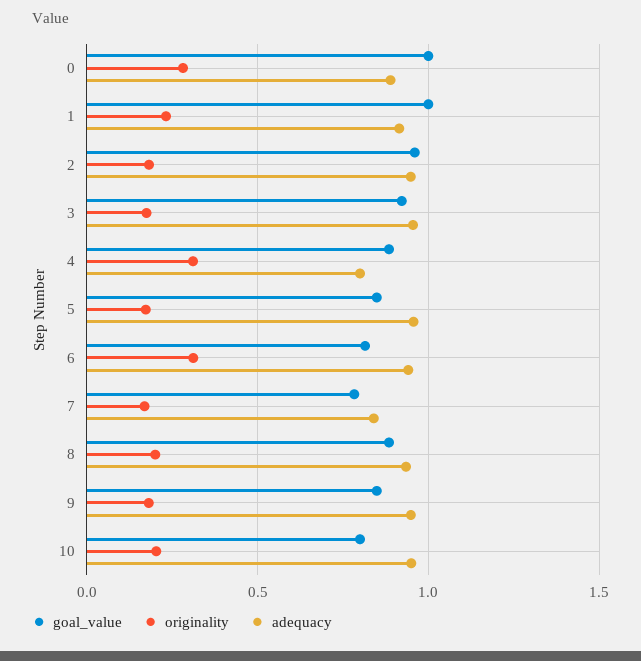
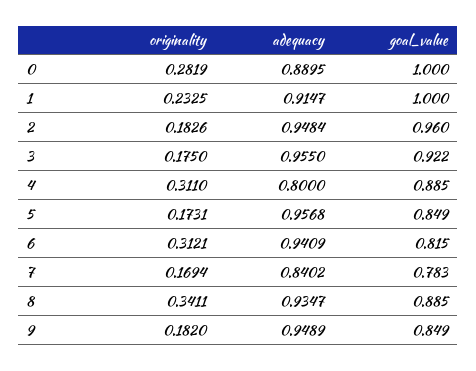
  {
    "goal_value": {
      "0": 1,
      "1": 1,
      "2": 0.96,
      "3": 0.922,
      "4": 0.885,
      "5": 0.849,
      "6": 0.815,
      "7": 0.783,
      "8": 0.885,
-     "9": 0.849,
+     "9": 0.849
-     "10": 0.8
    },
    "originality": {
      "0": 0.2819,
      "1": 0.2325,
      "2": 0.1826,
      "3": 0.175,
      "4": 0.311,
      "5": 0.1731,
      "6": 0.3121,
      "7": 0.1694,
-     "8": 0.2,
+     "8": 0.3411,
-     "9": 0.182,
+     "9": 0.182
-     "10": 0.2
    },
    "adequacy": {
      "0": 0.8895,
      "1": 0.9147,
      "2": 0.9484,
      "3": 0.955,
      "4": 0.8,
      "5": 0.9568,
      "6": 0.9409,
      "7": 0.8402,
      "8": 0.9347,
-     "9": 0.9489,
+     "9": 0.9489
-     "10": 0.95
    }
  }

